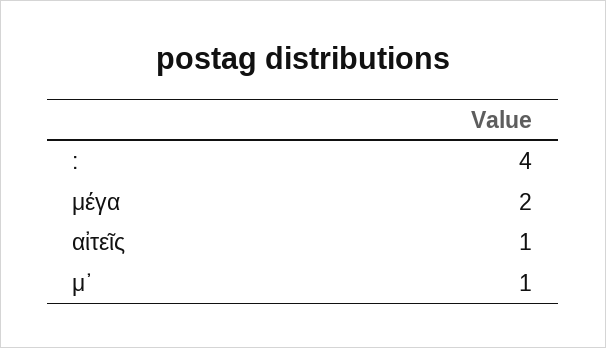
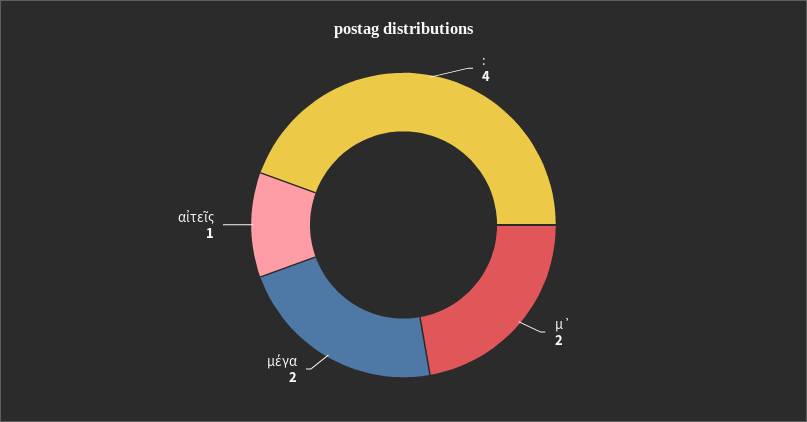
  {
    ":": 4,
    "μέγα": 2,
    "αἰτεῖς": 1,
-   "μ᾽": 1
+   "μ᾽": 2
  }

